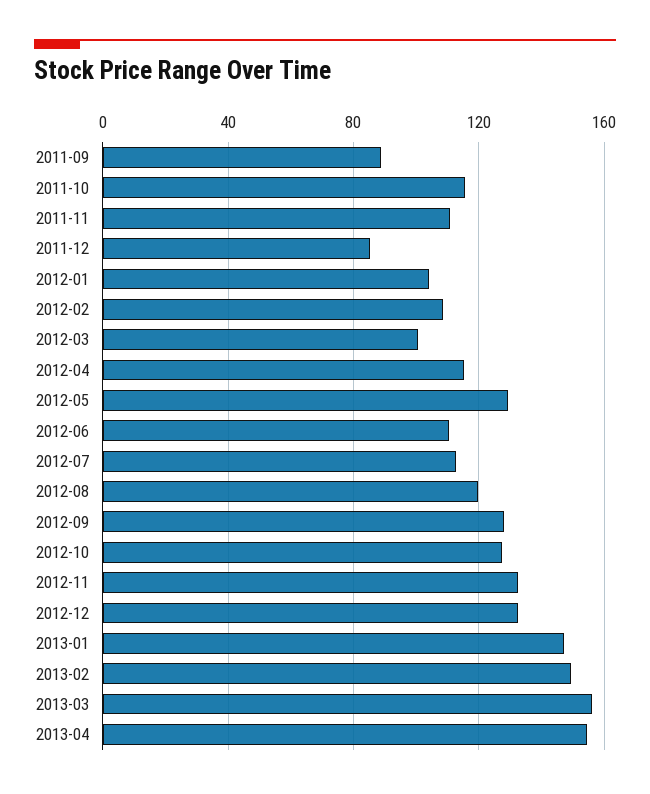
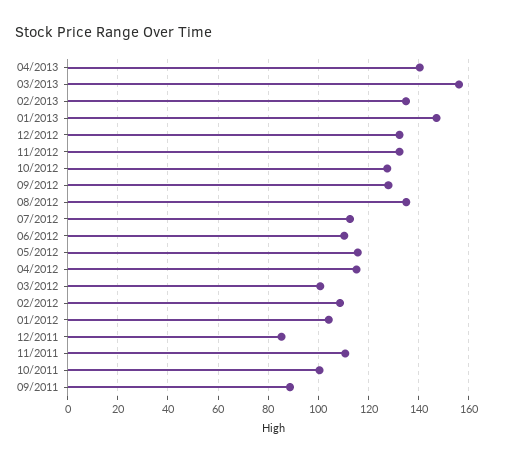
  {
    "2011-09": 87.5,
-   "2011-10": 115,
+   "2011-10": 100,
    "2011-11": 110,
    "2011-12": 85,
    "2012-01": 105,
    "2012-02": 107.5,
    "2012-03": 100,
    "2012-04": 115,
-   "2012-05": 130,
+   "2012-05": 115,
    "2012-06": 110,
    "2012-07": 112.5,
-   "2012-08": 120,
+   "2012-08": 135,
    "2012-09": 127.5,
    "2012-10": 127.5,
    "2012-11": 132.5,
    "2012-12": 132.5,
    "2013-01": 147.5,
-   "2013-02": 150,
+   "2013-02": 135,
    "2013-03": 155,
-   "2013-04": 155
+   "2013-04": 140
  }

